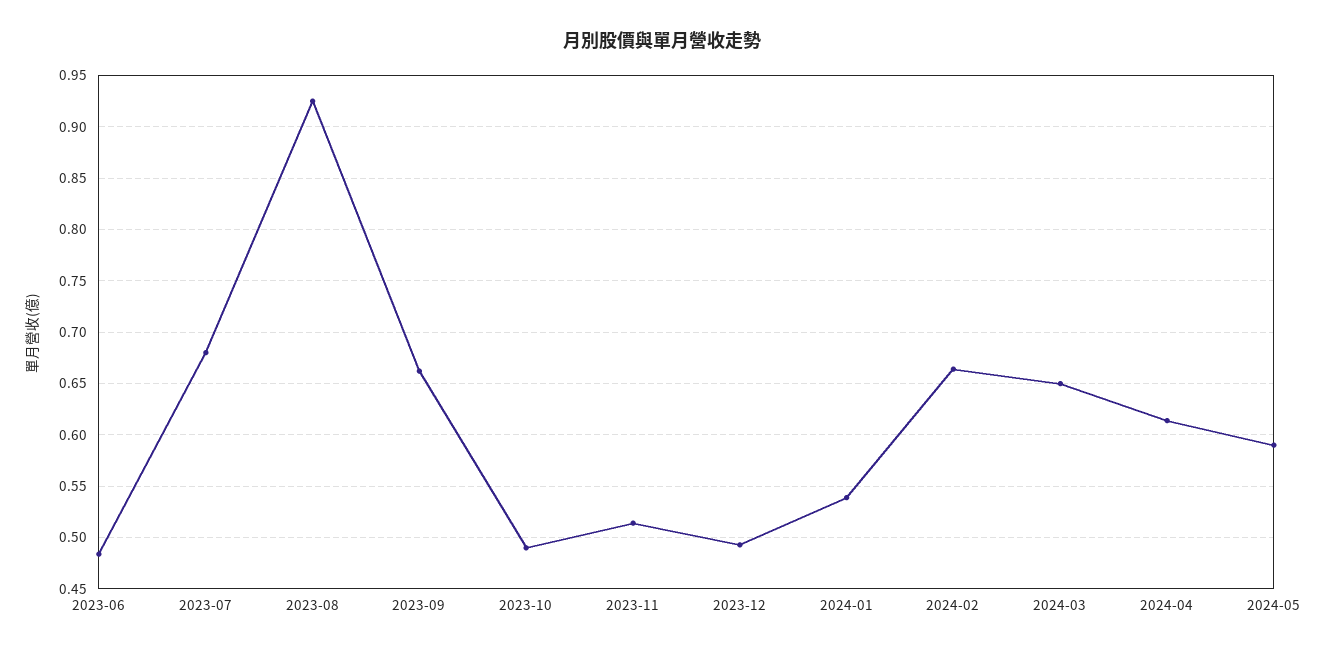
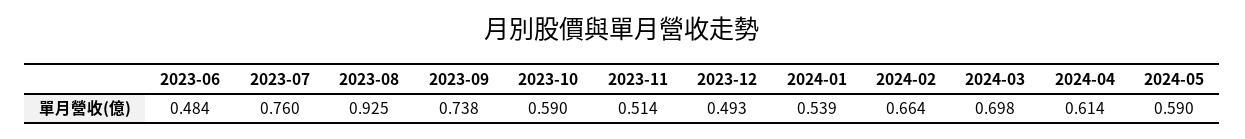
  {
    "2023-06": 0.484,
-   "2023-07": 0.68,
+   "2023-07": 0.76,
    "2023-08": 0.925,
-   "2023-09": 0.66,
+   "2023-09": 0.738,
-   "2023-10": 0.49,
+   "2023-10": 0.59,
    "2023-11": 0.514,
    "2023-12": 0.493,
    "2024-01": 0.539,
    "2024-02": 0.664,
-   "2024-03": 0.65,
+   "2024-03": 0.698,
    "2024-04": 0.614,
    "2024-05": 0.59
  }

